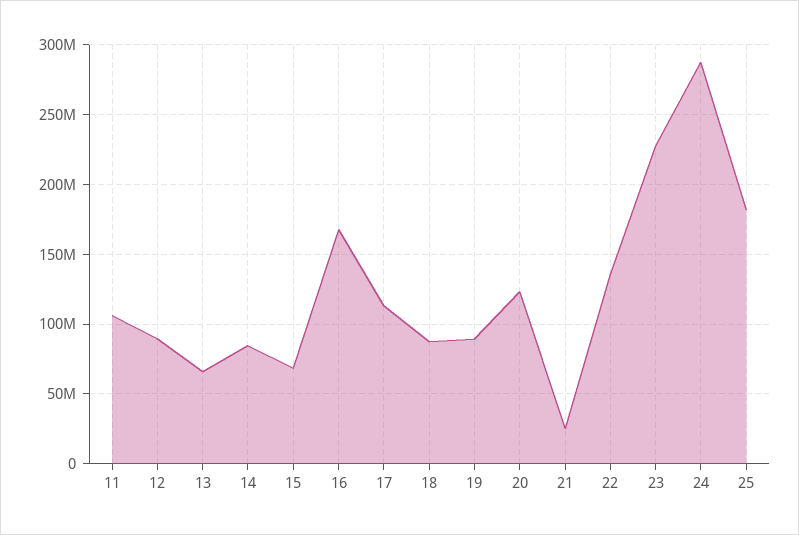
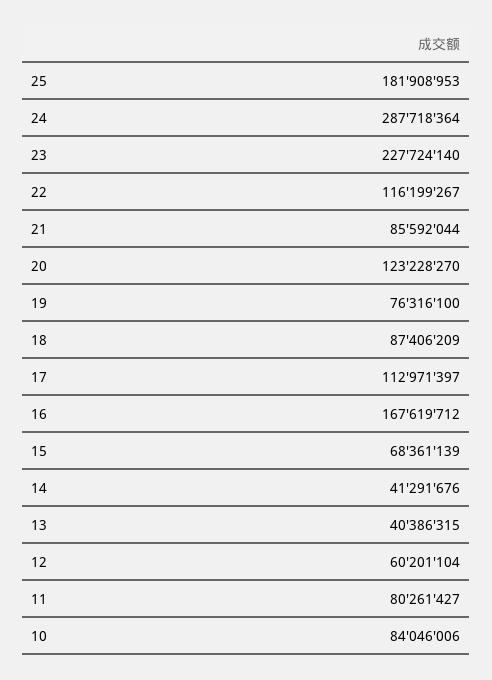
  {
-   "11": 105000000,
+   "11": 80261427,
-   "12": 90000000,
+   "12": 60201104,
-   "13": 65000000,
+   "13": 40386315,
-   "14": 85000000,
+   "14": 41291676,
    "15": 68361139,
    "16": 167619712,
    "17": 112971397,
    "18": 87406209,
-   "19": 90000000,
+   "19": 76316100,
    "20": 123228270,
-   "21": 25000000,
+   "21": 85592044,
-   "22": 135000000,
+   "22": 116199267,
    "23": 227724140,
    "24": 287718364,
-   "25": 181908953
+   "25": 181908953,
+   "10": 84046006
  }

